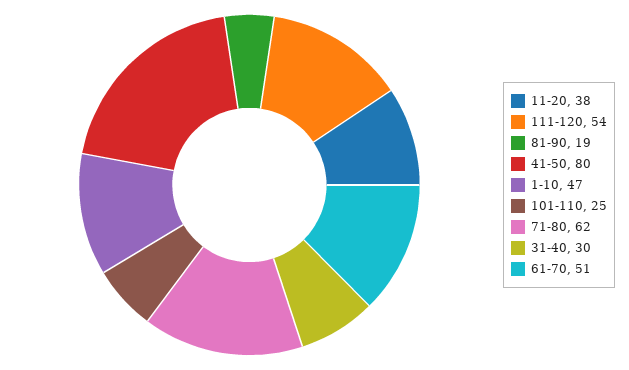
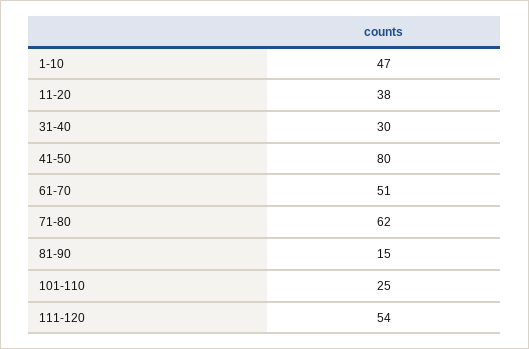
  {
    "11-20": 38,
    "111-120": 54,
-   "81-90": 19,
+   "81-90": 15,
    "41-50": 80,
    "1-10": 47,
    "101-110": 25,
    "71-80": 62,
    "31-40": 30,
    "61-70": 51
  }

